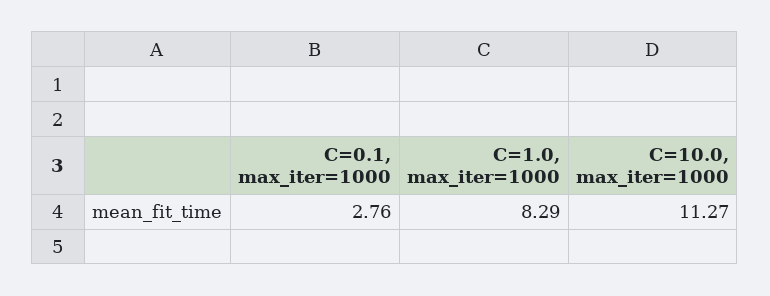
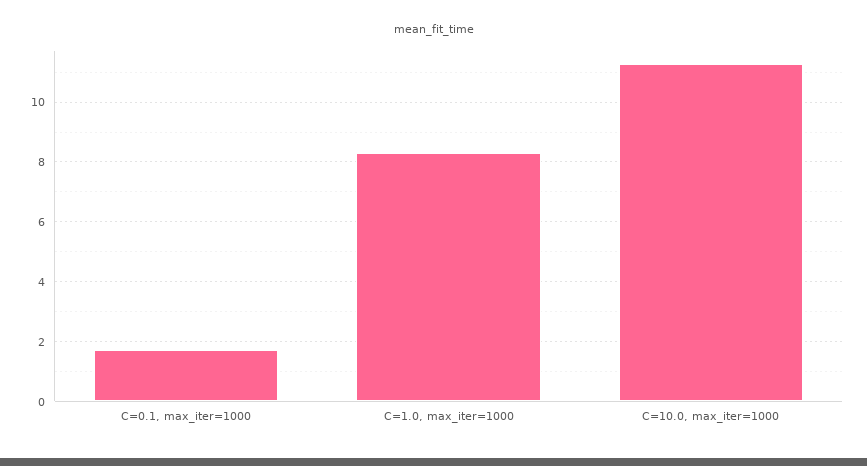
  {
-   "C=0.1, max_iter=1000": 2.76,
+   "C=0.1, max_iter=1000": 1.75,
    "C=1.0, max_iter=1000": 8.29,
    "C=10.0, max_iter=1000": 11.27
  }

